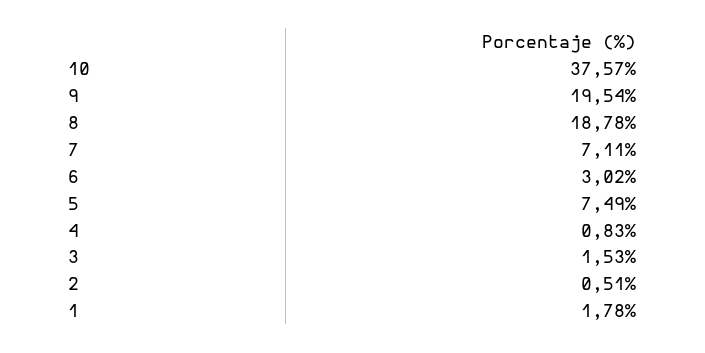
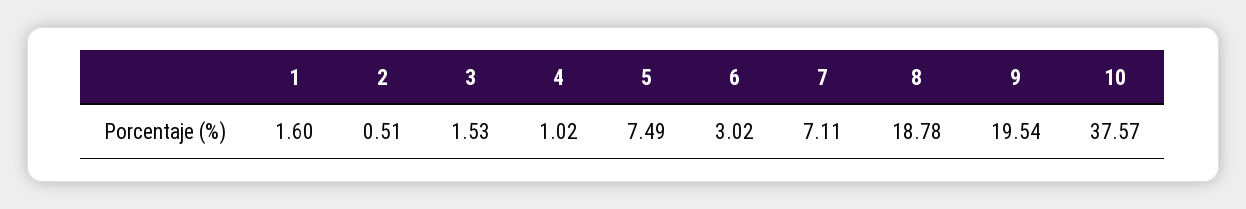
  {
    "10": 37.57,
    "9": 19.54,
    "8": 18.78,
    "7": 7.11,
    "6": 3.02,
    "5": 7.49,
-   "4": 0.83,
+   "4": 1.02,
    "3": 1.53,
    "2": 0.51,
-   "1": 1.78
+   "1": 1.6
  }

